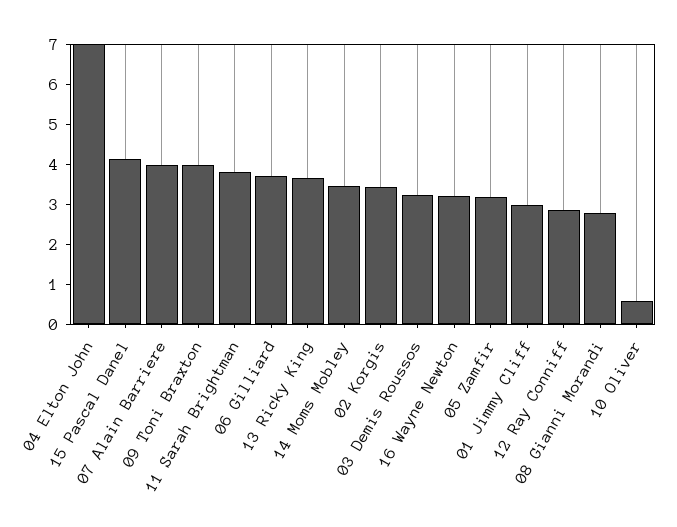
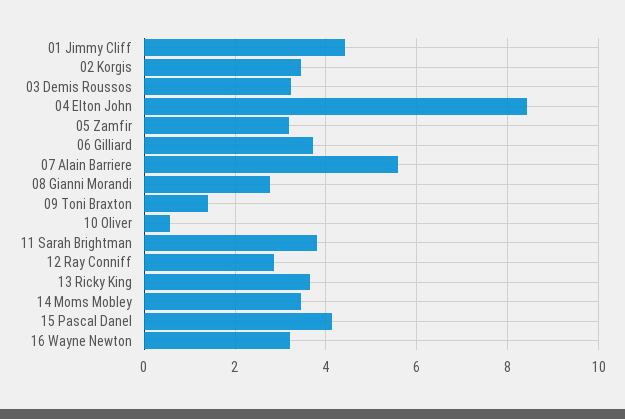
  {
-   "04 Elton John": 7,
+   "04 Elton John": 8.4,
    "15 Pascal Danel": 4.2,
-   "07 Alain Barriere": 4,
+   "07 Alain Barriere": 5.6,
-   "09 Toni Braxton": 4,
+   "09 Toni Braxton": 1.4,
    "11 Sarah Brightman": 3.8,
    "06 Gilliard": 3.8,
    "13 Ricky King": 3.6,
    "14 Moms Mobley": 3.4,
    "02 Korgis": 3.4,
    "03 Demis Roussos": 3.2,
    "16 Wayne Newton": 3.2,
    "05 Zamfir": 3.2,
-   "01 Jimmy Cliff": 3,
+   "01 Jimmy Cliff": 4.4,
    "12 Ray Conniff": 2.8,
    "08 Gianni Morandi": 2.8,
    "10 Oliver": 0.6
  }

